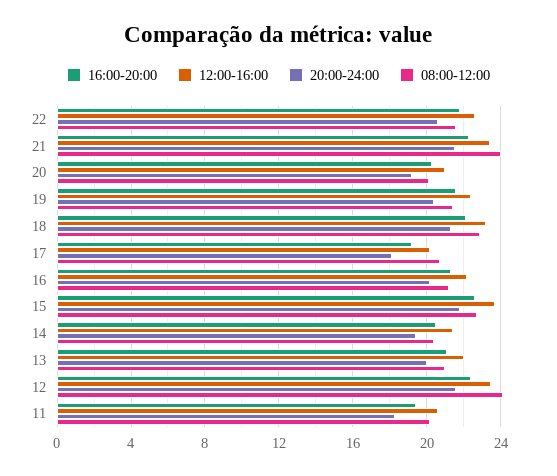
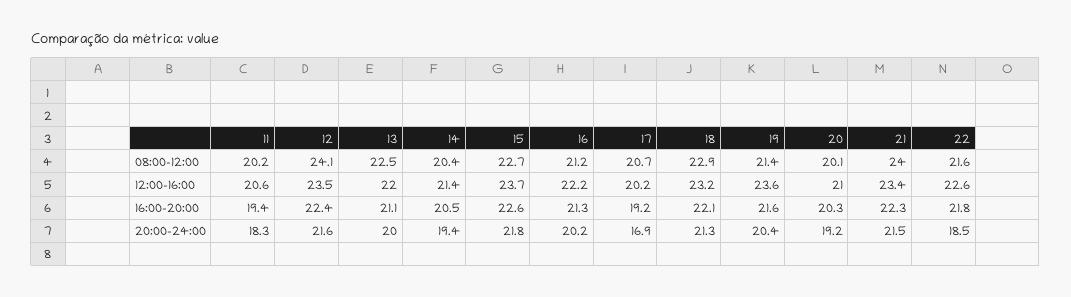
  {
    "16:00-20:00": {
      "22": 21.8,
      "21": 22.3,
      "20": 20.3,
      "19": 21.6,
      "18": 22.1,
      "17": 19.2,
      "16": 21.3,
      "15": 22.6,
      "14": 20.5,
      "13": 21.1,
      "12": 22.4,
      "11": 19.4
    },
    "12:00-16:00": {
      "22": 22.6,
      "21": 23.4,
      "20": 21,
-     "19": 22.5,
+     "19": 23.6,
      "18": 23.2,
      "17": 20.2,
      "16": 22.2,
      "15": 23.7,
      "14": 21.4,
      "13": 22,
      "12": 23.5,
      "11": 20.6
    },
    "20:00-24:00": {
-     "22": 20.5,
+     "22": 18.5,
      "21": 21.5,
      "20": 19.2,
      "19": 20.4,
      "18": 21.3,
-     "17": 18,
+     "17": 16.9,
      "16": 20.2,
      "15": 21.8,
      "14": 19.4,
      "13": 20,
      "12": 21.6,
      "11": 18.3
    },
    "08:00-12:00": {
      "22": 21.6,
      "21": 24,
      "20": 20.1,
      "19": 21.4,
      "18": 22.9,
      "17": 20.7,
      "16": 21.2,
      "15": 22.7,
      "14": 20.4,
-     "13": 21,
+     "13": 22.5,
      "12": 24.1,
      "11": 20.2
    }
  }

